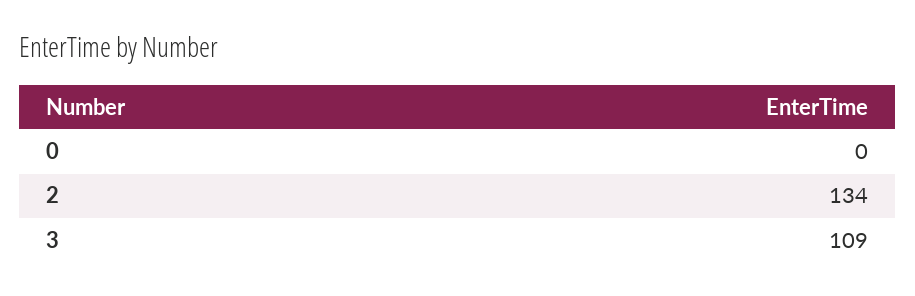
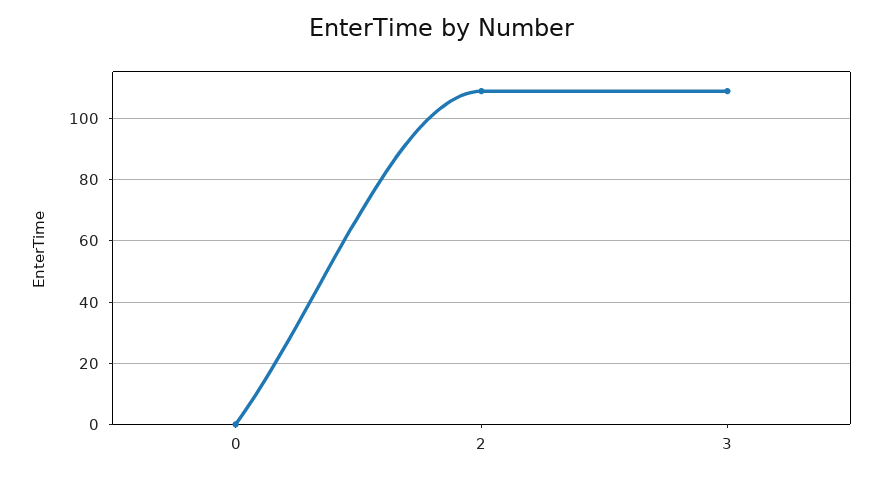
  {
    "0": 0,
-   "2": 134,
+   "2": 110,
    "3": 109
  }

